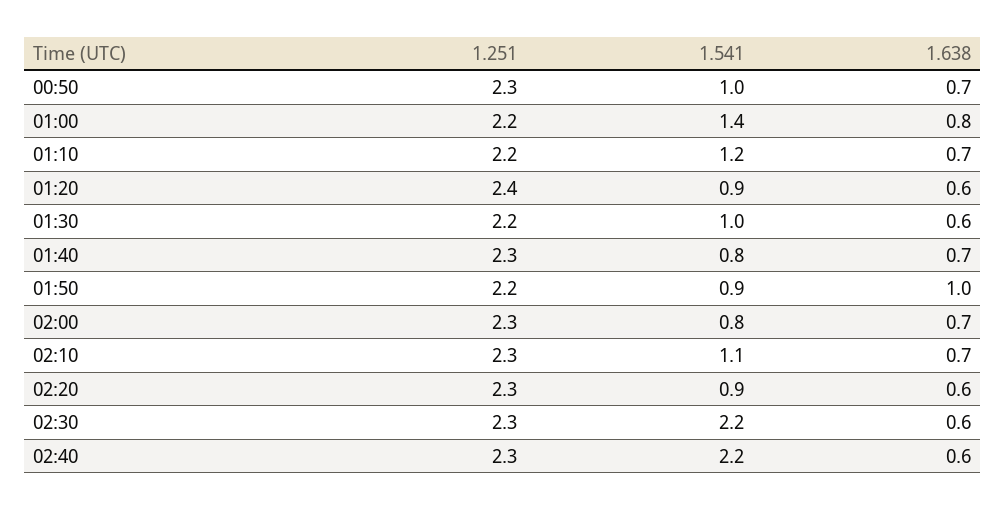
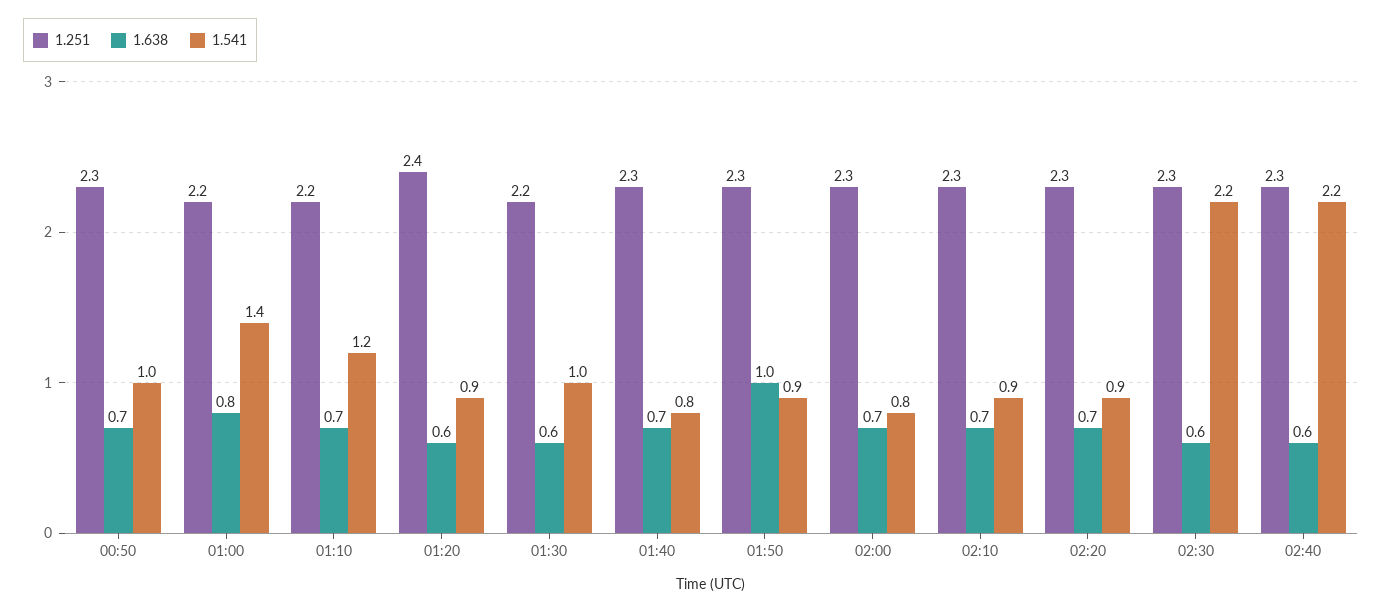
  {
    "1.251": {
      "00:50": 2.3,
      "01:00": 2.2,
      "01:10": 2.2,
      "01:20": 2.4,
      "01:30": 2.2,
      "01:40": 2.3,
-     "01:50": 2.2,
+     "01:50": 2.3,
      "02:00": 2.3,
      "02:10": 2.3,
      "02:20": 2.3,
      "02:30": 2.3,
      "02:40": 2.3
    },
    "1.541": {
      "00:50": 1,
      "01:00": 1.4,
      "01:10": 1.2,
      "01:20": 0.9,
      "01:30": 1,
      "01:40": 0.8,
      "01:50": 0.9,
      "02:00": 0.8,
-     "02:10": 1.1,
+     "02:10": 0.9,
      "02:20": 0.9,
      "02:30": 2.2,
      "02:40": 2.2
    },
    "1.638": {
      "00:50": 0.7,
      "01:00": 0.8,
      "01:10": 0.7,
      "01:20": 0.6,
      "01:30": 0.6,
      "01:40": 0.7,
      "01:50": 1,
      "02:00": 0.7,
      "02:10": 0.7,
-     "02:20": 0.6,
+     "02:20": 0.7,
      "02:30": 0.6,
      "02:40": 0.6
    }
  }

